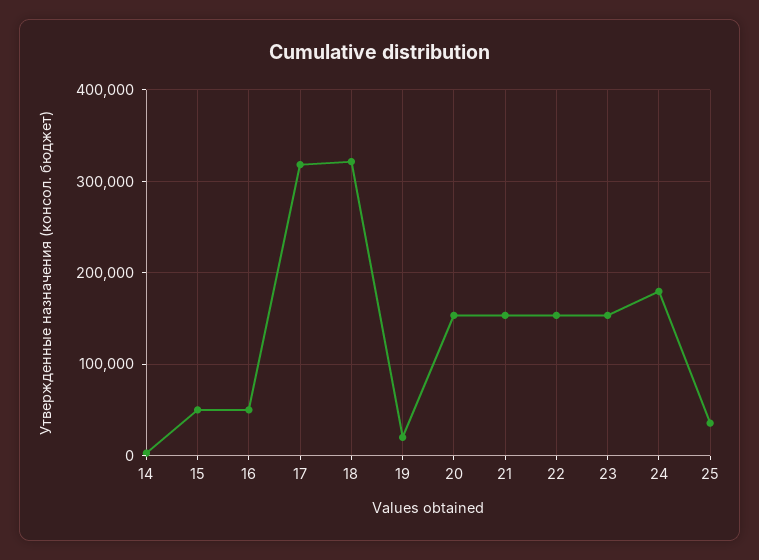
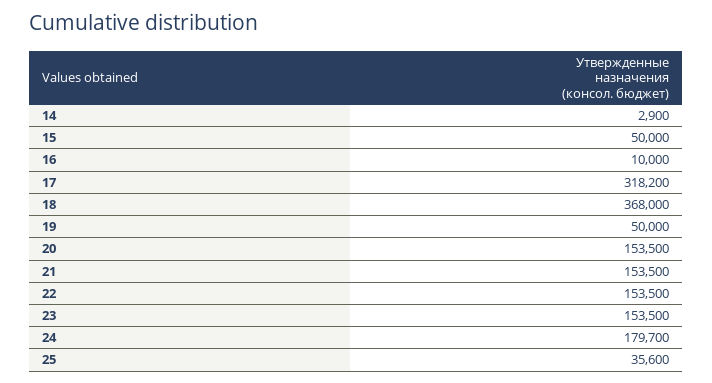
  {
    "14": 2900,
    "15": 50000,
-   "16": 50000,
+   "16": 10000,
    "17": 318200,
-   "18": 320000,
+   "18": 368000,
-   "19": 20000,
+   "19": 50000,
    "20": 153500,
    "21": 153500,
    "22": 153500,
    "23": 153500,
    "24": 179700,
    "25": 35600
  }

